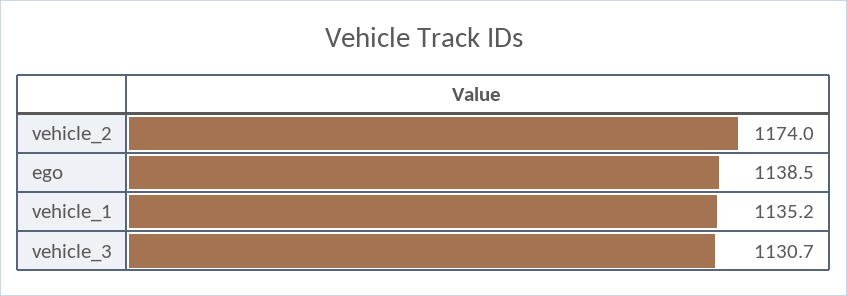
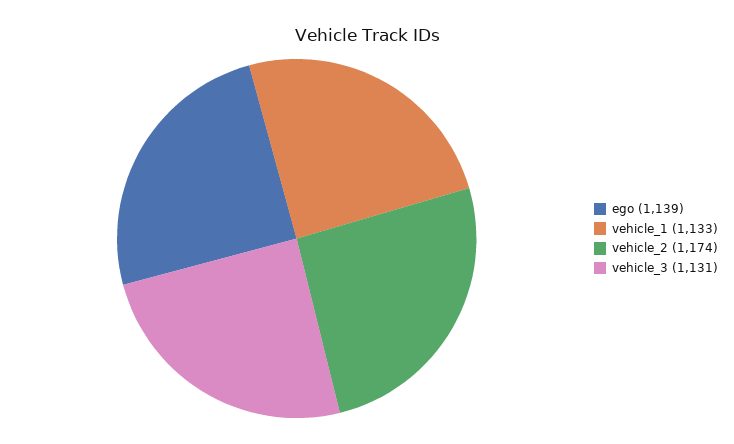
  {
    "vehicle_2": 1174,
    "ego": 1138.5,
-   "vehicle_1": 1135.2,
+   "vehicle_1": 1133,
    "vehicle_3": 1130.7
  }

